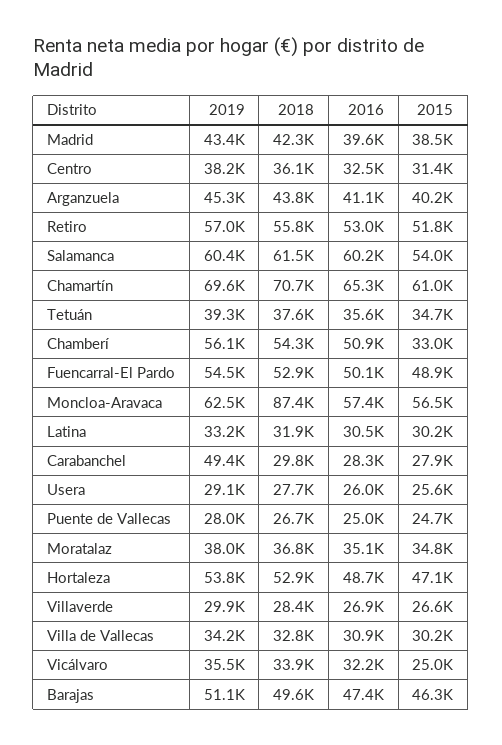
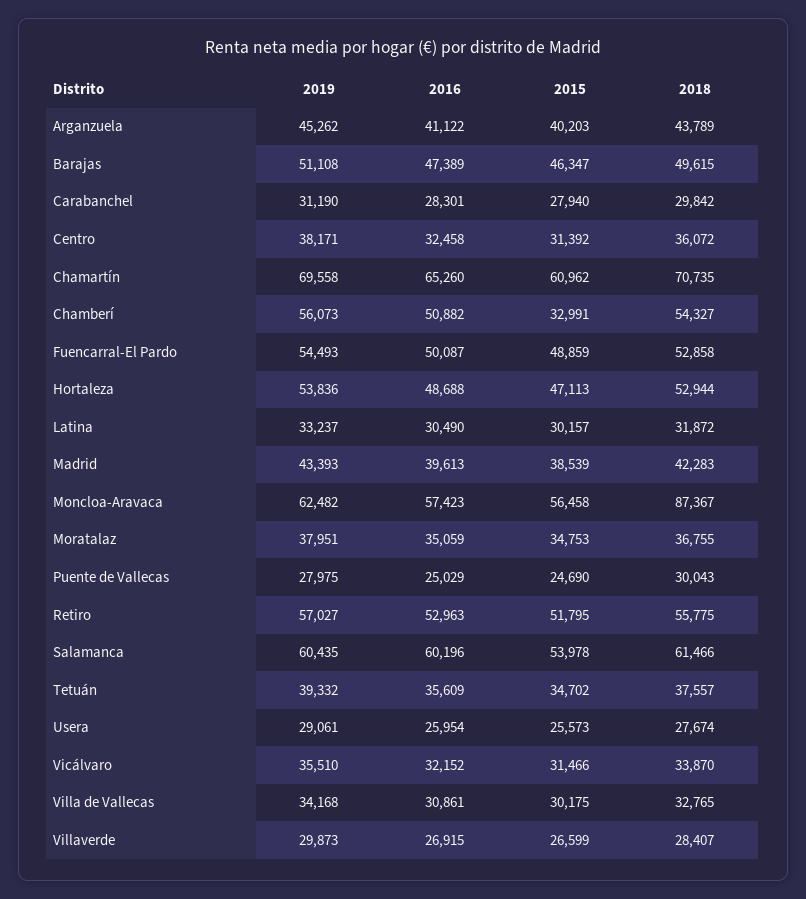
  {
    "2019": {
      "Madrid": 43393,
      "Centro": 38171,
      "Arganzuela": 45262,
      "Retiro": 57027,
      "Salamanca": 60435,
      "Chamartín": 69558,
      "Tetuán": 39332,
      "Chamberí": 56073,
      "Fuencarral-El Pardo": 54493,
      "Moncloa-Aravaca": 62482,
      "Latina": 33237,
-     "Carabanchel": 49400,
+     "Carabanchel": 31190,
      "Usera": 29061,
      "Puente de Vallecas": 27975,
      "Moratalaz": 37951,
      "Hortaleza": 53836,
      "Villaverde": 29873,
      "Villa de Vallecas": 34168,
      "Vicálvaro": 35510,
      "Barajas": 51108
    },
    "2018": {
      "Madrid": 42283,
      "Centro": 36072,
      "Arganzuela": 43789,
      "Retiro": 55775,
      "Salamanca": 61466,
      "Chamartín": 70735,
      "Tetuán": 37557,
      "Chamberí": 54327,
      "Fuencarral-El Pardo": 52858,
      "Moncloa-Aravaca": 87367,
      "Latina": 31872,
      "Carabanchel": 29842,
      "Usera": 27674,
-     "Puente de Vallecas": 26700,
+     "Puente de Vallecas": 30043,
      "Moratalaz": 36755,
      "Hortaleza": 52944,
      "Villaverde": 28407,
      "Villa de Vallecas": 32765,
      "Vicálvaro": 33870,
      "Barajas": 49615
    },
    "2016": {
      "Madrid": 39613,
      "Centro": 32458,
      "Arganzuela": 41122,
      "Retiro": 52963,
      "Salamanca": 60196,
      "Chamartín": 65260,
      "Tetuán": 35609,
      "Chamberí": 50882,
      "Fuencarral-El Pardo": 50087,
      "Moncloa-Aravaca": 57423,
      "Latina": 30490,
      "Carabanchel": 28301,
      "Usera": 25954,
      "Puente de Vallecas": 25029,
      "Moratalaz": 35059,
      "Hortaleza": 48688,
      "Villaverde": 26915,
      "Villa de Vallecas": 30861,
      "Vicálvaro": 32152,
      "Barajas": 47389
    },
    "2015": {
      "Madrid": 38539,
      "Centro": 31392,
      "Arganzuela": 40203,
      "Retiro": 51795,
      "Salamanca": 53978,
      "Chamartín": 60962,
      "Tetuán": 34702,
      "Chamberí": 32991,
      "Fuencarral-El Pardo": 48859,
      "Moncloa-Aravaca": 56458,
      "Latina": 30157,
      "Carabanchel": 27940,
      "Usera": 25573,
      "Puente de Vallecas": 24690,
      "Moratalaz": 34753,
      "Hortaleza": 47113,
      "Villaverde": 26599,
      "Villa de Vallecas": 30175,
-     "Vicálvaro": 25000,
+     "Vicálvaro": 31466,
      "Barajas": 46347
    }
  }

